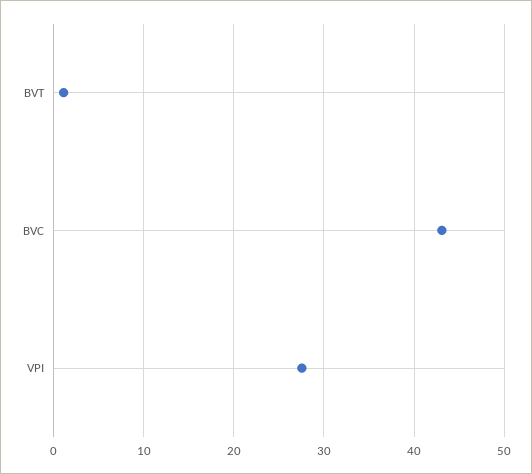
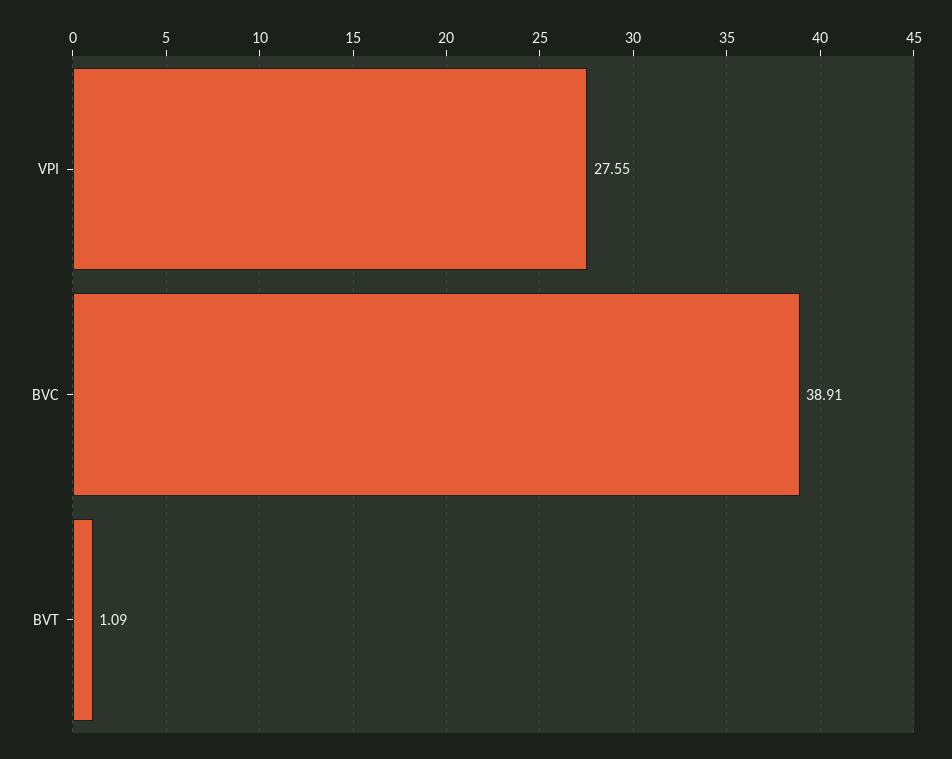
  {
    "BVT": 1.09,
-   "BVC": 43,
+   "BVC": 38.91,
    "VPI": 27.55
  }

